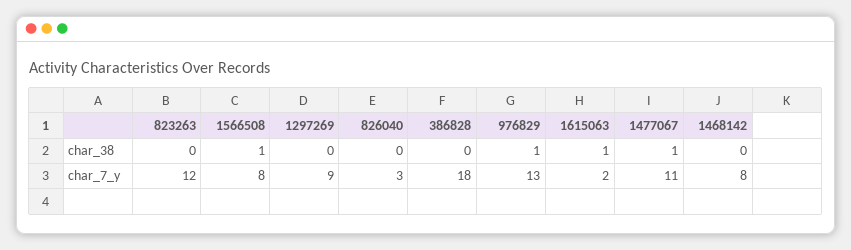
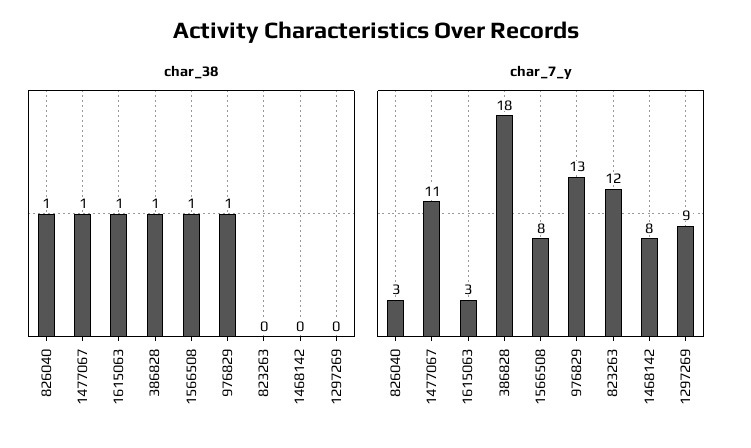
  {
    "char_38": {
      "823263": 0,
      "1566508": 1,
      "1297269": 0,
-     "826040": 0,
+     "826040": 1,
-     "386828": 0,
+     "386828": 1,
      "976829": 1,
      "1615063": 1,
      "1477067": 1,
      "1468142": 0
    },
    "char_7_y": {
      "823263": 12,
      "1566508": 8,
      "1297269": 9,
      "826040": 3,
      "386828": 18,
      "976829": 13,
-     "1615063": 2,
+     "1615063": 3,
      "1477067": 11,
      "1468142": 8
    }
  }

